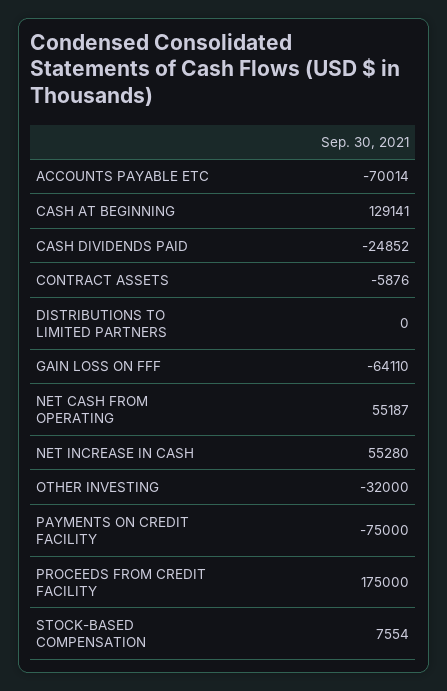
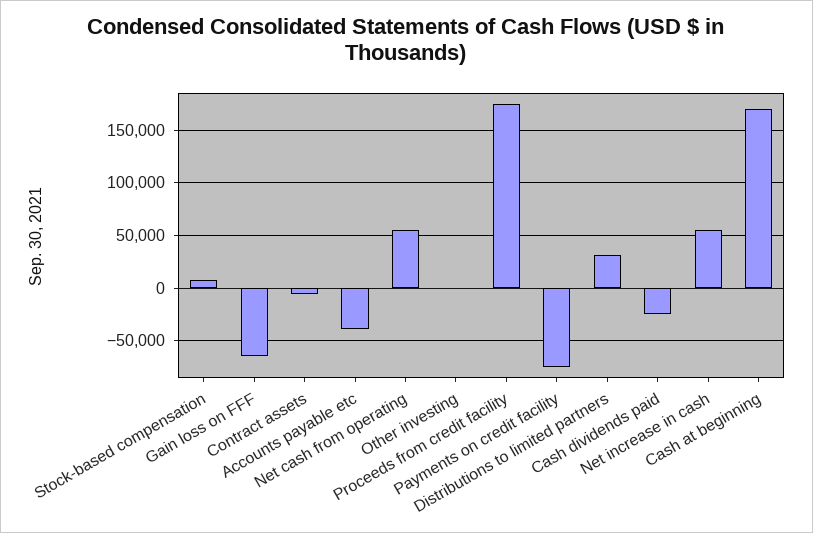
  {
-   "ACCOUNTS PAYABLE ETC": -70014,
+   "ACCOUNTS PAYABLE ETC": -40000,
-   "CASH AT BEGINNING": 129141,
+   "CASH AT BEGINNING": 170000,
    "CASH DIVIDENDS PAID": -24852,
    "CONTRACT ASSETS": -5876,
-   "DISTRIBUTIONS TO LIMITED PARTNERS": 0,
+   "DISTRIBUTIONS TO LIMITED PARTNERS": 30000,
    "GAIN LOSS ON FFF": -64110,
    "NET CASH FROM OPERATING": 55187,
    "NET INCREASE IN CASH": 55280,
-   "OTHER INVESTING": -32000,
+   "OTHER INVESTING": 0,
    "PAYMENTS ON CREDIT FACILITY": -75000,
    "PROCEEDS FROM CREDIT FACILITY": 175000,
    "STOCK-BASED COMPENSATION": 7554
  }

